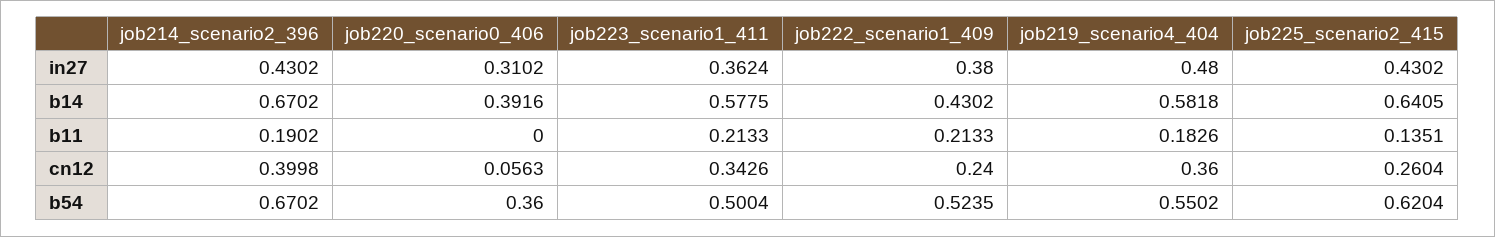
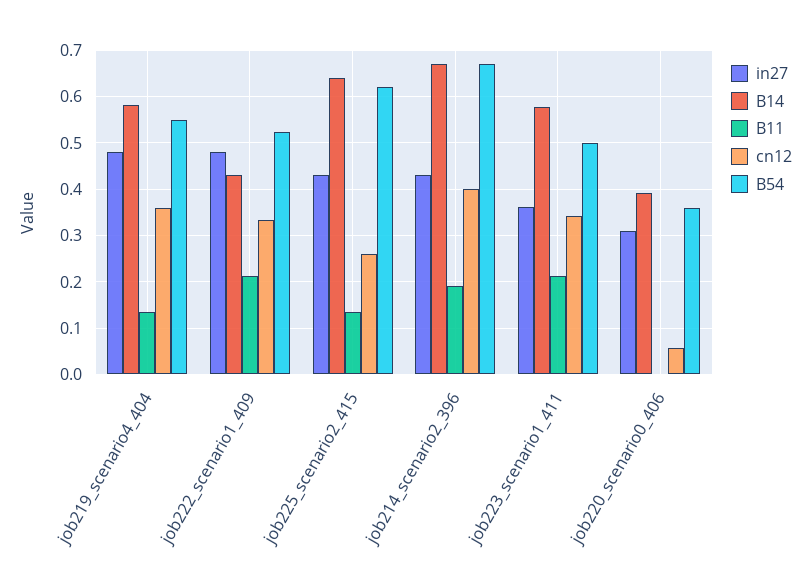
  {
    "in27": {
      "job214_scenario2_396": 0.4302,
      "job220_scenario0_406": 0.3102,
      "job223_scenario1_411": 0.3624,
-     "job222_scenario1_409": 0.38,
+     "job222_scenario1_409": 0.48,
      "job219_scenario4_404": 0.48,
      "job225_scenario2_415": 0.4302
    },
    "b14": {
      "job214_scenario2_396": 0.6702,
      "job220_scenario0_406": 0.3916,
      "job223_scenario1_411": 0.5775,
      "job222_scenario1_409": 0.4302,
      "job219_scenario4_404": 0.5818,
      "job225_scenario2_415": 0.6405
    },
    "b11": {
      "job214_scenario2_396": 0.1902,
      "job220_scenario0_406": 0,
      "job223_scenario1_411": 0.2133,
      "job222_scenario1_409": 0.2133,
-     "job219_scenario4_404": 0.1826,
+     "job219_scenario4_404": 0.14,
      "job225_scenario2_415": 0.1351
    },
    "cn12": {
      "job214_scenario2_396": 0.3998,
      "job220_scenario0_406": 0.0563,
      "job223_scenario1_411": 0.3426,
-     "job222_scenario1_409": 0.24,
+     "job222_scenario1_409": 0.34,
      "job219_scenario4_404": 0.36,
      "job225_scenario2_415": 0.2604
    },
    "b54": {
      "job214_scenario2_396": 0.6702,
      "job220_scenario0_406": 0.36,
      "job223_scenario1_411": 0.5004,
      "job222_scenario1_409": 0.5235,
      "job219_scenario4_404": 0.5502,
      "job225_scenario2_415": 0.6204
    }
  }

